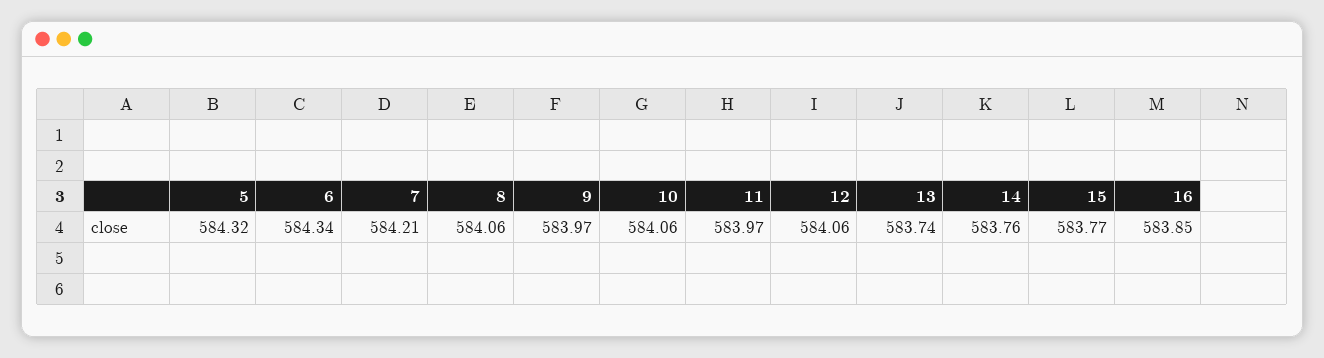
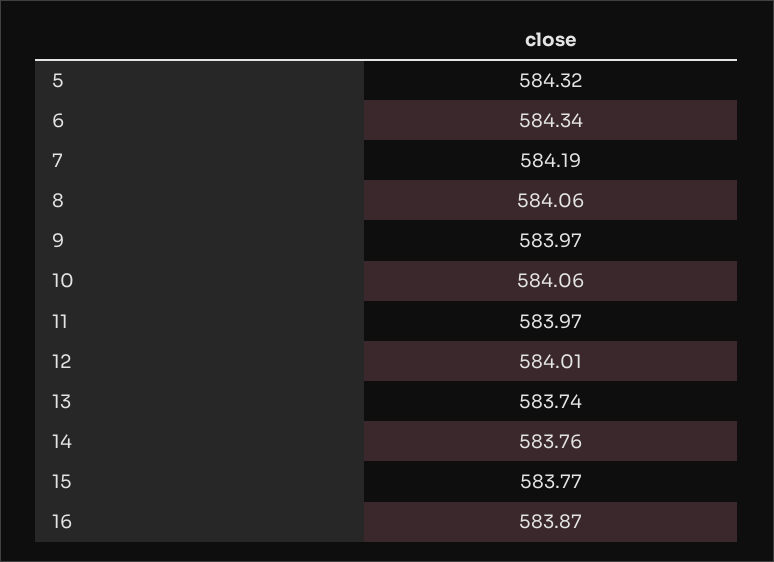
  {
    "5": 584.32,
    "6": 584.34,
-   "7": 584.21,
+   "7": 584.19,
    "8": 584.06,
    "9": 583.97,
    "10": 584.06,
    "11": 583.97,
-   "12": 584.06,
+   "12": 584.01,
    "13": 583.74,
    "14": 583.76,
    "15": 583.77,
-   "16": 583.85
+   "16": 583.87
  }

